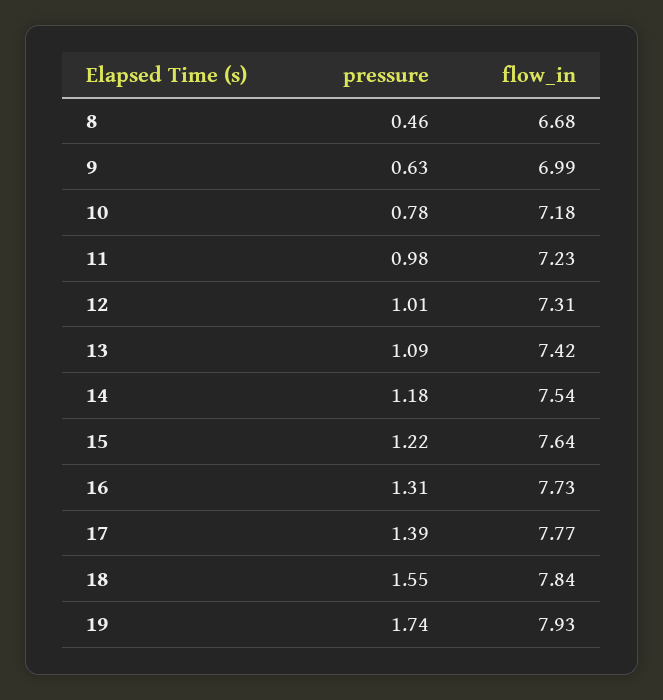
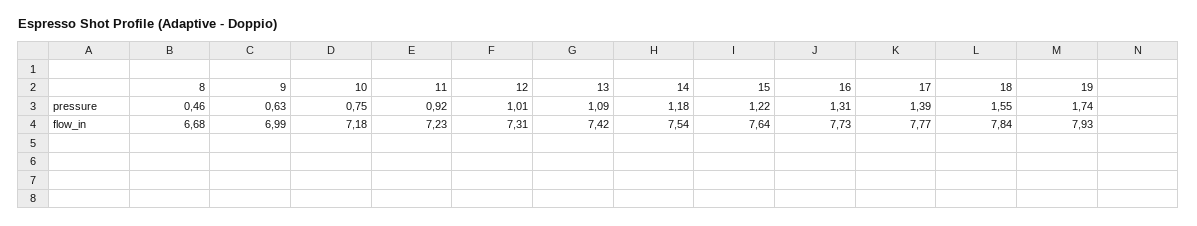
  {
    "pressure": {
      "8": 0.46,
      "9": 0.63,
-     "10": 0.78,
+     "10": 0.75,
-     "11": 0.98,
+     "11": 0.92,
      "12": 1.01,
      "13": 1.09,
      "14": 1.18,
      "15": 1.22,
      "16": 1.31,
      "17": 1.39,
      "18": 1.55,
      "19": 1.74
    },
    "flow_in": {
      "8": 6.68,
      "9": 6.99,
      "10": 7.18,
      "11": 7.23,
      "12": 7.31,
      "13": 7.42,
      "14": 7.54,
      "15": 7.64,
      "16": 7.73,
      "17": 7.77,
      "18": 7.84,
      "19": 7.93
    }
  }

